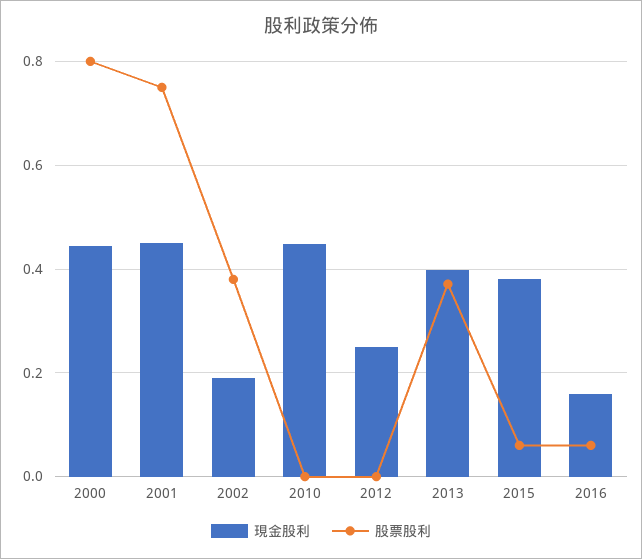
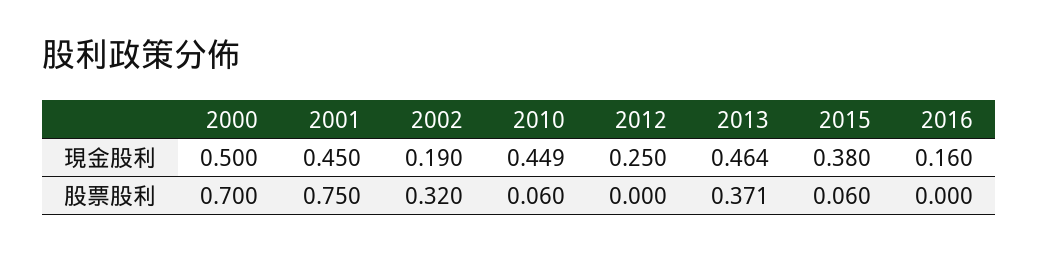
  {
    "現金股利": {
-     "2000": 0.44,
+     "2000": 0.5,
      "2001": 0.45,
      "2002": 0.19,
      "2010": 0.449,
      "2012": 0.25,
-     "2013": 0.4,
+     "2013": 0.464,
      "2015": 0.38,
      "2016": 0.16
    },
    "股票股利": {
-     "2000": 0.8,
+     "2000": 0.7,
      "2001": 0.75,
-     "2002": 0.38,
+     "2002": 0.32,
-     "2010": 0,
+     "2010": 0.06,
      "2012": 0,
      "2013": 0.371,
      "2015": 0.06,
-     "2016": 0.06
+     "2016": 0
    }
  }

